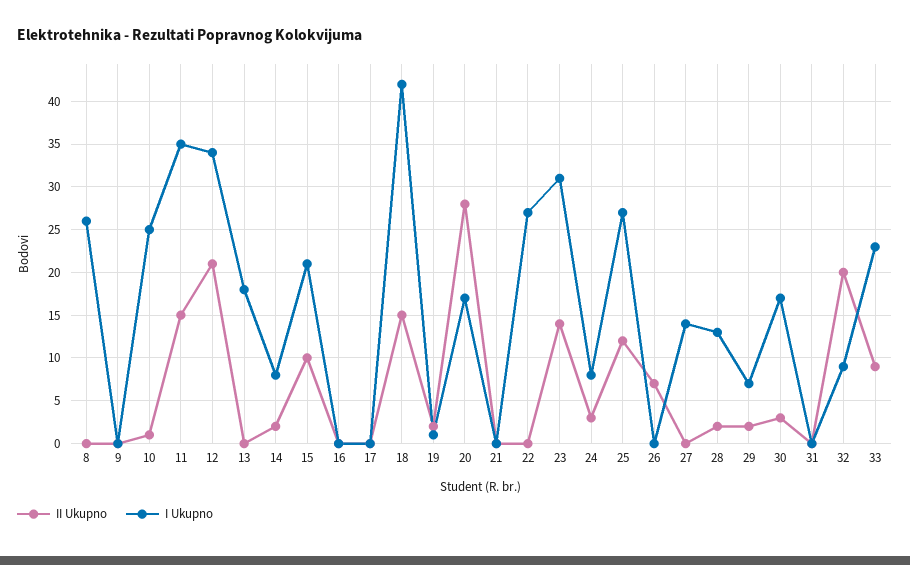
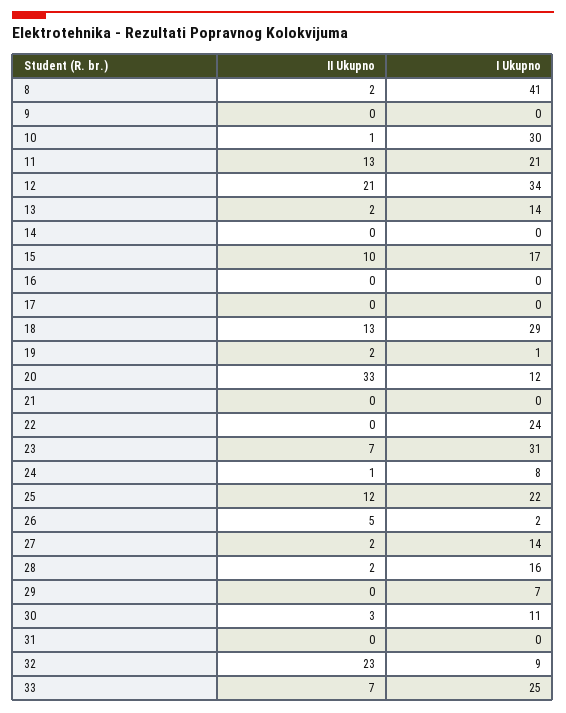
  {
    "II Ukupno": {
-     "8": 0,
+     "8": 2,
      "9": 0,
      "10": 1,
-     "11": 15,
+     "11": 13,
      "12": 21,
-     "13": 0,
+     "13": 2,
-     "14": 2,
+     "14": 0,
      "15": 10,
      "16": 0,
      "17": 0,
-     "18": 15,
+     "18": 13,
      "19": 2,
-     "20": 28,
+     "20": 33,
      "21": 0,
      "22": 0,
-     "23": 14,
+     "23": 7,
-     "24": 3,
+     "24": 1,
      "25": 12,
-     "26": 7,
+     "26": 5,
-     "27": 0,
+     "27": 2,
      "28": 2,
-     "29": 2,
+     "29": 0,
      "30": 3,
      "31": 0,
-     "32": 20,
+     "32": 23,
-     "33": 9
+     "33": 7
    },
    "I Ukupno": {
-     "8": 26,
+     "8": 41,
      "9": 0,
-     "10": 25,
+     "10": 30,
-     "11": 35,
+     "11": 21,
      "12": 34,
-     "13": 18,
+     "13": 14,
-     "14": 8,
+     "14": 0,
-     "15": 21,
+     "15": 17,
      "16": 0,
      "17": 0,
-     "18": 42,
+     "18": 29,
      "19": 1,
-     "20": 17,
+     "20": 12,
      "21": 0,
-     "22": 27,
+     "22": 24,
      "23": 31,
      "24": 8,
-     "25": 27,
+     "25": 22,
-     "26": 0,
+     "26": 2,
      "27": 14,
-     "28": 13,
+     "28": 16,
      "29": 7,
-     "30": 17,
+     "30": 11,
      "31": 0,
      "32": 9,
-     "33": 23
+     "33": 25
    }
  }

